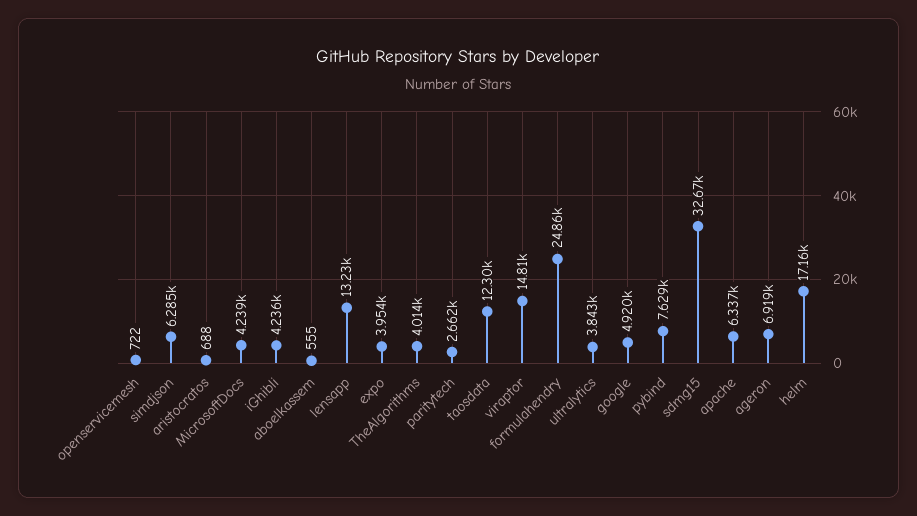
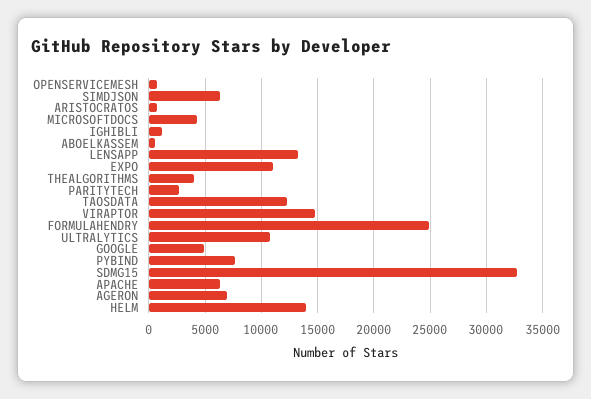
  {
    "openservicemesh": 722,
    "simdjson": 6285,
    "aristocratos": 688,
    "MicrosoftDocs": 4239,
-   "iGhibli": 4236,
+   "iGhibli": 1000,
    "aboelkassem": 555,
    "lensapp": 13230,
-   "expo": 3954,
+   "expo": 11000,
    "TheAlgorithms": 4014,
    "paritytech": 2662,
    "taosdata": 12300,
    "viraptor": 14810,
    "formulahendry": 24860,
-   "ultralytics": 3843,
+   "ultralytics": 11000,
    "google": 4920,
    "pybind": 7629,
    "sdmg15": 32670,
    "apache": 6337,
    "ageron": 6919,
-   "helm": 17160
+   "helm": 14000
  }

